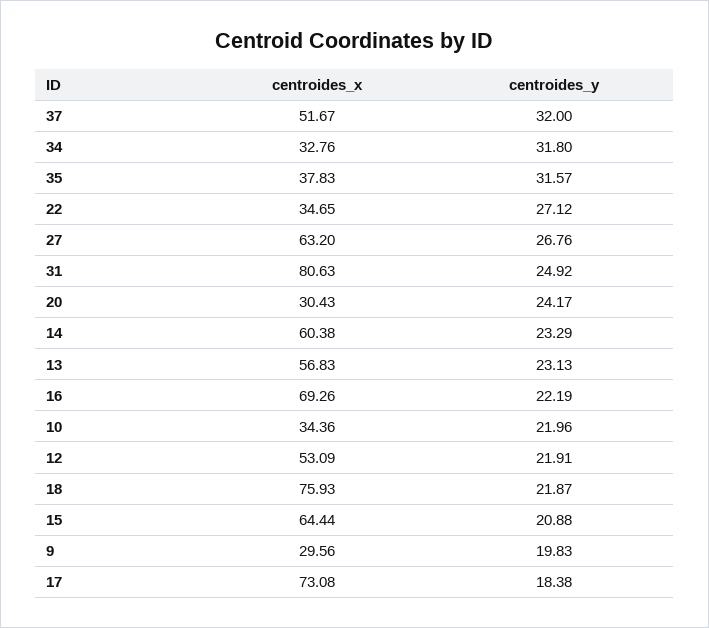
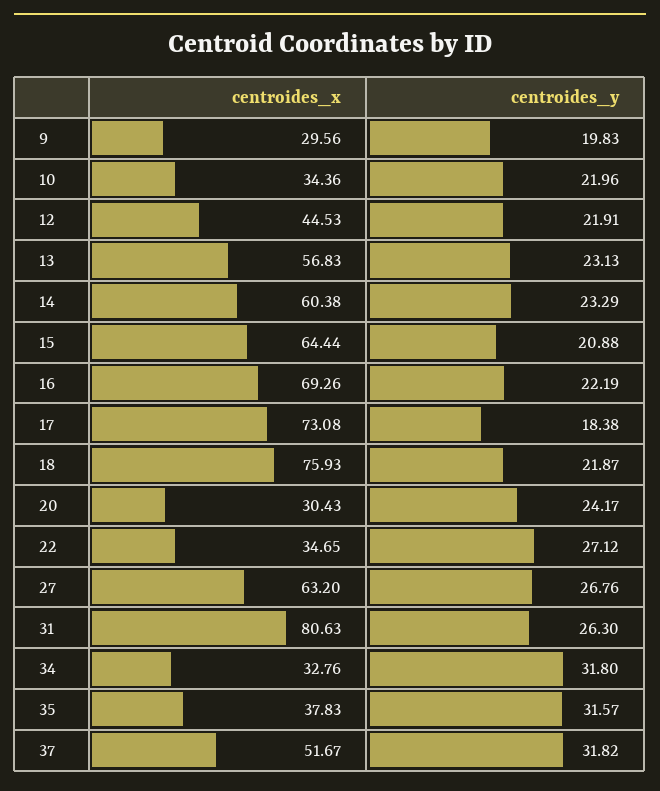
  {
    "centroides_x": {
      "37": 51.67,
      "34": 32.76,
      "35": 37.83,
      "22": 34.65,
      "27": 63.2,
      "31": 80.63,
      "20": 30.43,
      "14": 60.38,
      "13": 56.83,
      "16": 69.26,
      "10": 34.36,
-     "12": 53.09,
+     "12": 44.53,
      "18": 75.93,
      "15": 64.44,
      "9": 29.56,
      "17": 73.08
    },
    "centroides_y": {
-     "37": 32,
+     "37": 31.82,
      "34": 31.8,
      "35": 31.57,
      "22": 27.12,
      "27": 26.76,
-     "31": 24.92,
+     "31": 26.3,
      "20": 24.17,
      "14": 23.29,
      "13": 23.13,
      "16": 22.19,
      "10": 21.96,
      "12": 21.91,
      "18": 21.87,
      "15": 20.88,
      "9": 19.83,
      "17": 18.38
    }
  }

